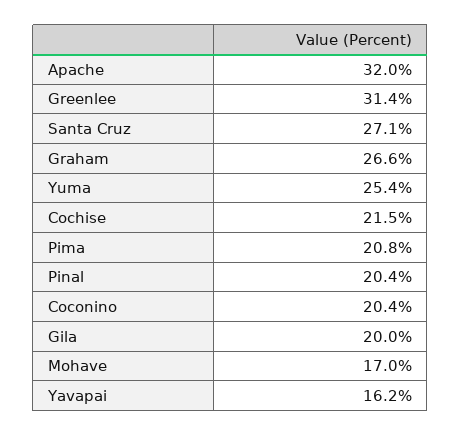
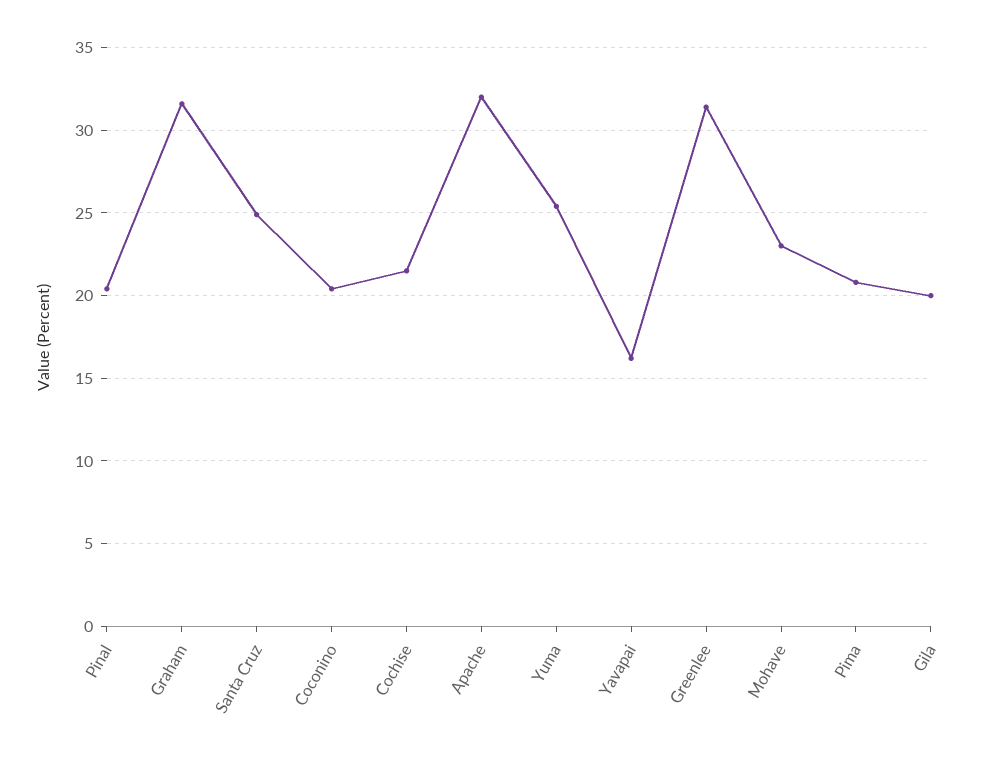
  {
    "Apache": 32,
    "Greenlee": 31.4,
-   "Santa Cruz": 27.1,
+   "Santa Cruz": 25,
-   "Graham": 26.6,
+   "Graham": 31.5,
    "Yuma": 25.4,
    "Cochise": 21.5,
    "Pima": 20.8,
    "Pinal": 20.4,
    "Coconino": 20.4,
    "Gila": 20,
-   "Mohave": 17,
+   "Mohave": 23,
    "Yavapai": 16.2
  }

